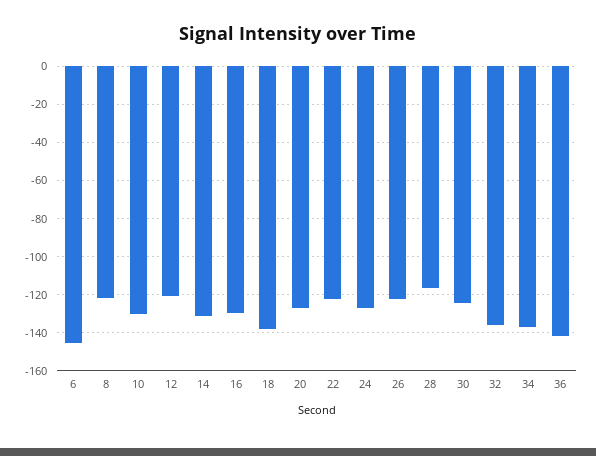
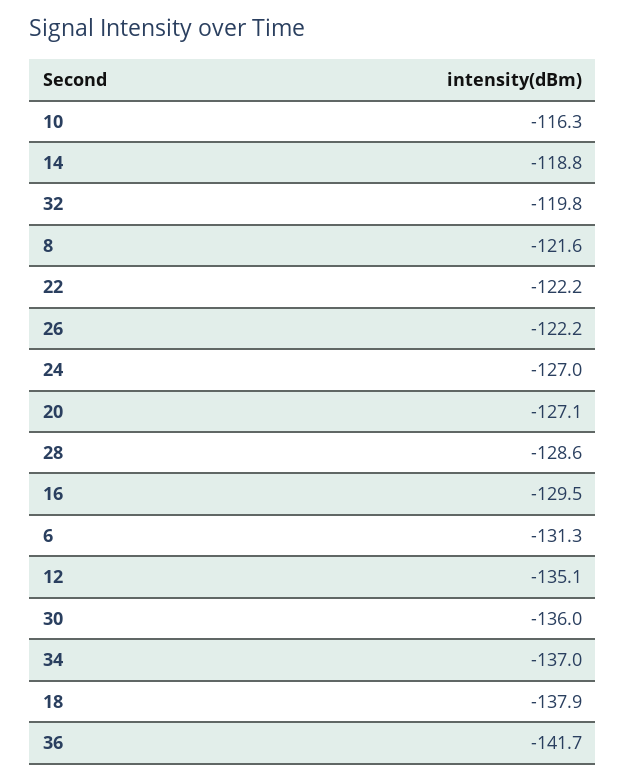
  {
-   "6": -145,
+   "6": -131.3,
    "8": -121.6,
-   "10": -130,
+   "10": -116.3,
-   "12": -120,
+   "12": -135.1,
-   "14": -130,
+   "14": -118.8,
    "16": -129.5,
    "18": -137.9,
    "20": -127.1,
    "22": -122.2,
    "24": -127,
    "26": -122.2,
-   "28": -115,
+   "28": -128.6,
-   "30": -125,
+   "30": -136,
-   "32": -135,
+   "32": -119.8,
    "34": -137,
    "36": -141.7
  }

